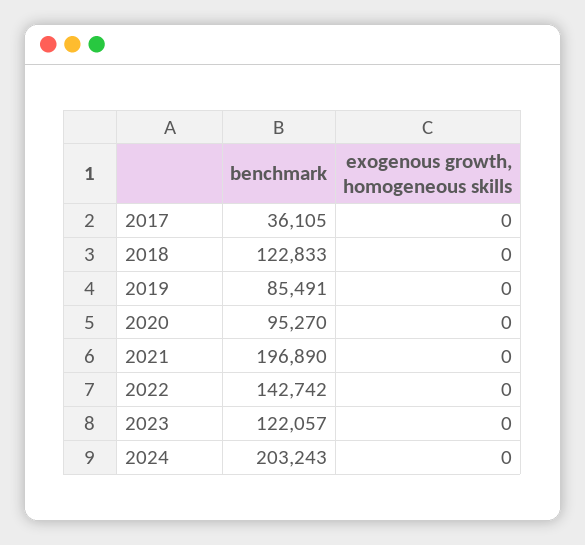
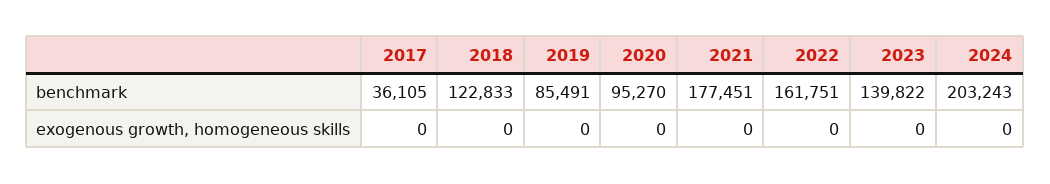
  {
    "benchmark": {
      "2017": 36105,
      "2018": 122833,
      "2019": 85491,
      "2020": 95270,
-     "2021": 196890,
+     "2021": 177451,
-     "2022": 142742,
+     "2022": 161751,
-     "2023": 122057,
+     "2023": 139822,
      "2024": 203243
    },
    "exogenous growth, homogeneous skills": {
      "2017": 0,
      "2018": 0,
      "2019": 0,
      "2020": 0,
      "2021": 0,
      "2022": 0,
      "2023": 0,
      "2024": 0
    }
  }

